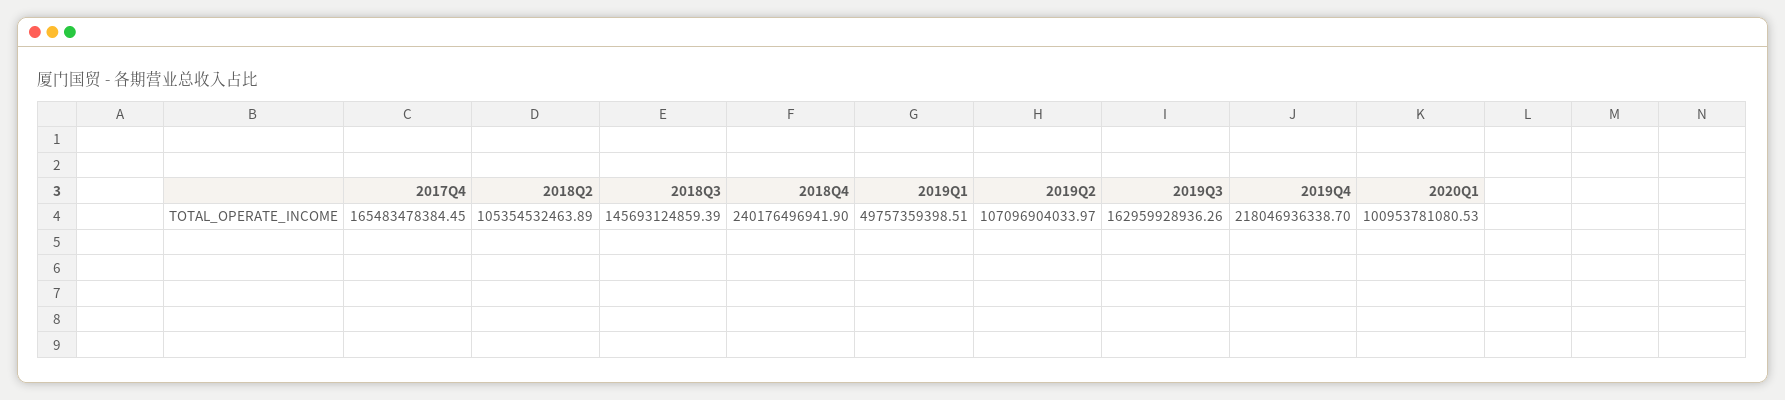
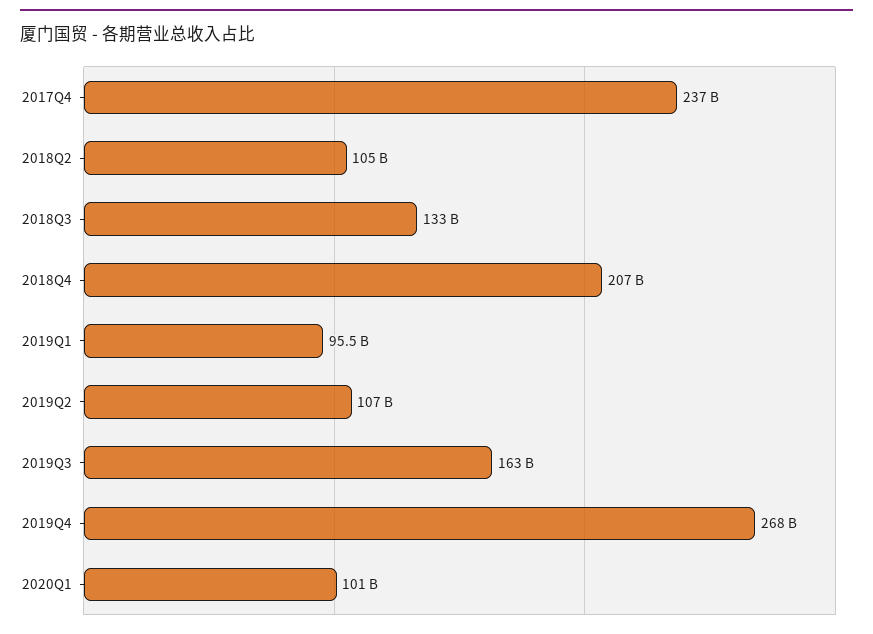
  {
-   "2017Q4": 165483478384.45,
+   "2017Q4": 237000000000,
    "2018Q2": 105354532463.89,
-   "2018Q3": 145693124859.39,
+   "2018Q3": 133000000000,
-   "2018Q4": 240176496941.9,
+   "2018Q4": 207000000000,
-   "2019Q1": 49757359398.51,
+   "2019Q1": 95500000000,
    "2019Q2": 107096904033.97,
    "2019Q3": 162959928936.26,
-   "2019Q4": 218046936338.7,
+   "2019Q4": 268000000000,
    "2020Q1": 100953781080.53
  }

